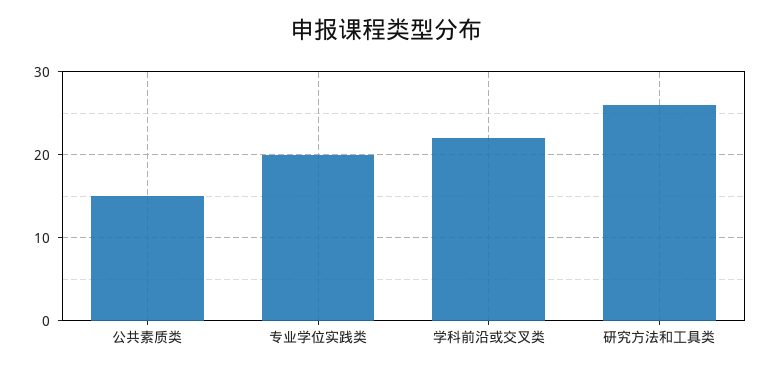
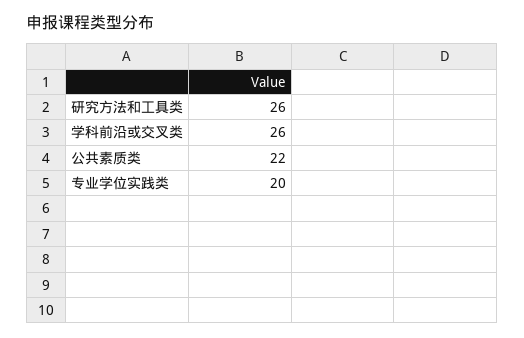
  {
-   "公共素质类": 15,
+   "公共素质类": 22,
    "专业学位实践类": 20,
-   "学科前沿或交叉类": 22,
+   "学科前沿或交叉类": 26,
    "研究方法和工具类": 26
  }

